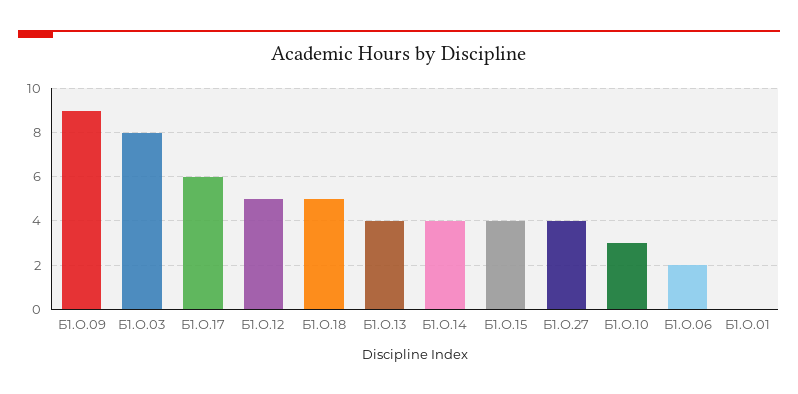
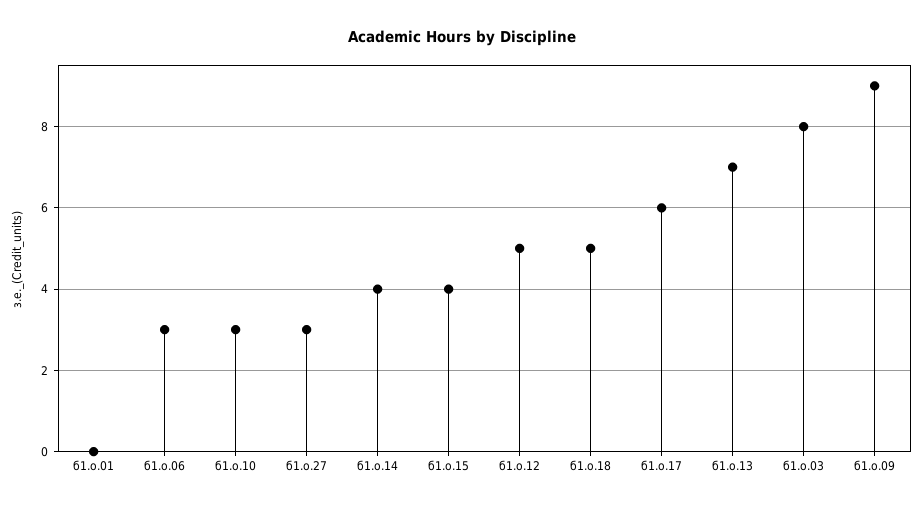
  {
    "Б1.О.09": 9,
    "Б1.О.03": 8,
    "Б1.О.17": 6,
    "Б1.О.12": 5,
    "Б1.О.18": 5,
-   "Б1.О.13": 4,
+   "Б1.О.13": 7,
    "Б1.О.14": 4,
    "Б1.О.15": 4,
-   "Б1.О.27": 4,
+   "Б1.О.27": 3,
    "Б1.О.10": 3,
-   "Б1.О.06": 2,
+   "Б1.О.06": 3,
    "Б1.О.01": 0
  }

